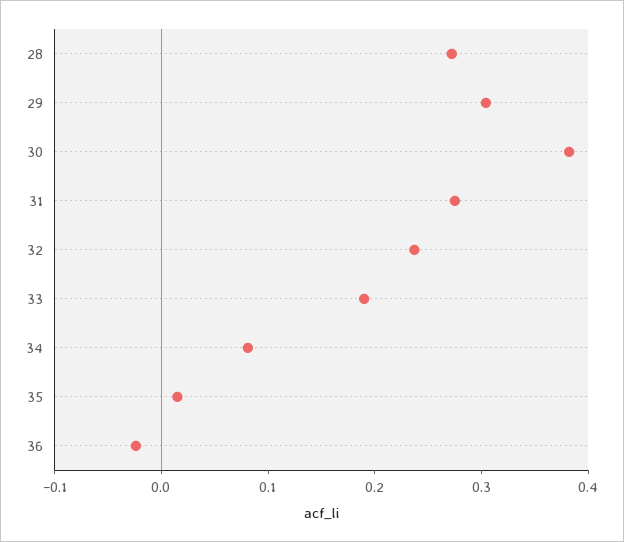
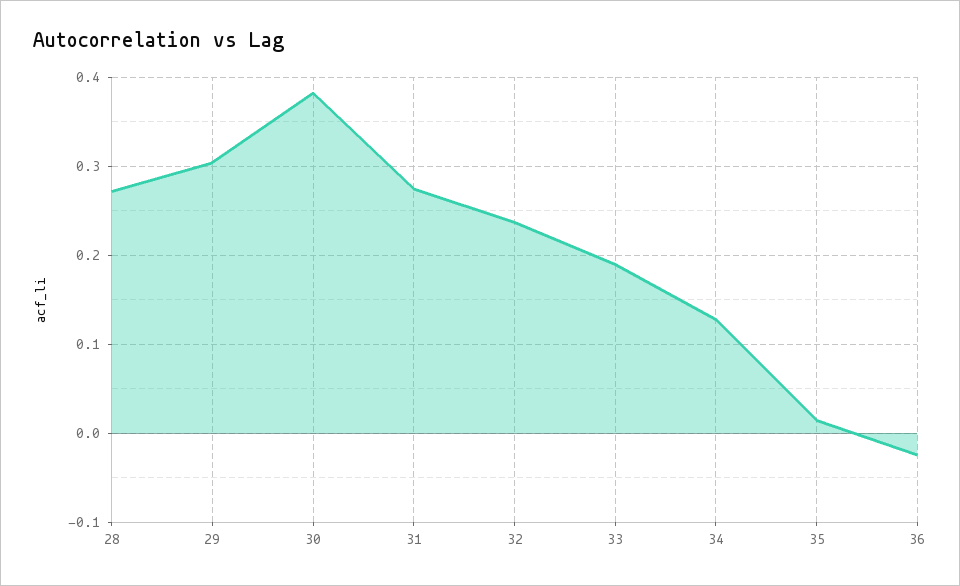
  {
    "28": 0.27,
    "29": 0.3,
    "30": 0.38,
    "31": 0.28,
    "32": 0.24,
    "33": 0.19,
-   "34": 0.08,
+   "34": 0.13,
    "35": 0.02,
    "36": -0.02
  }

